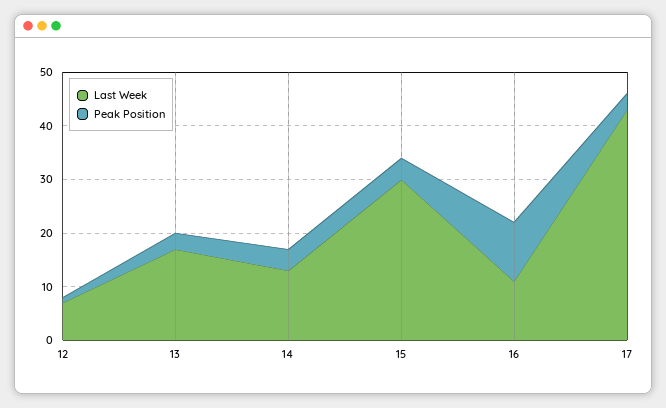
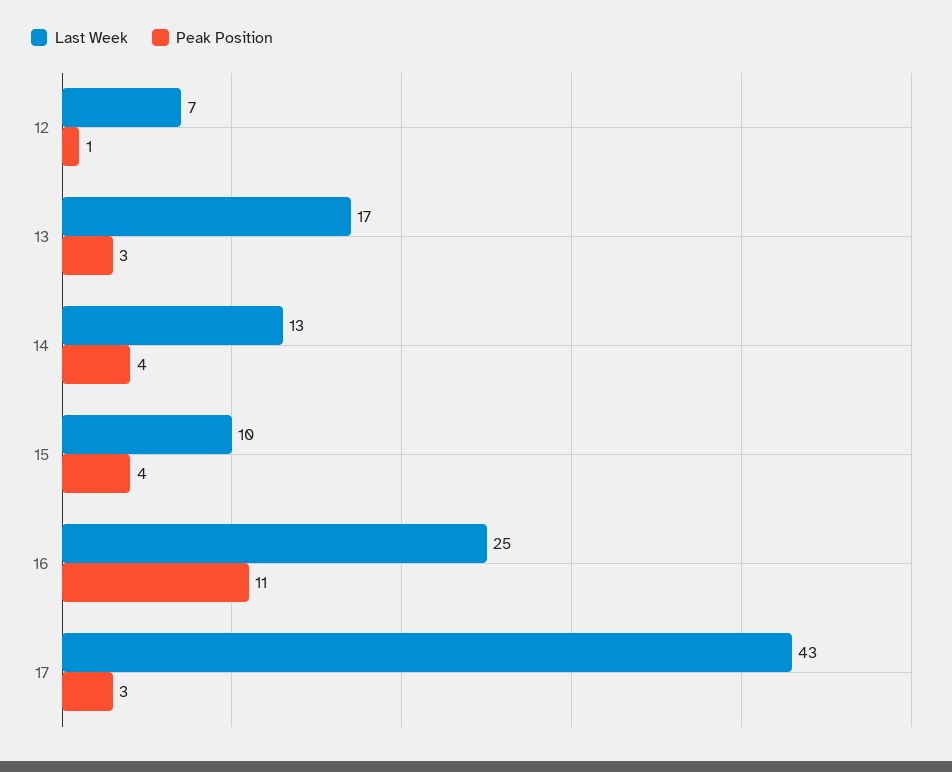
  {
    "Last Week": {
      "12": 7,
      "13": 17,
      "14": 13,
-     "15": 30,
+     "15": 10,
-     "16": 10,
+     "16": 25,
      "17": 43
    },
    "Peak Position": {
      "12": 1,
      "13": 3,
      "14": 4,
      "15": 4,
      "16": 11,
      "17": 3
    }
  }

